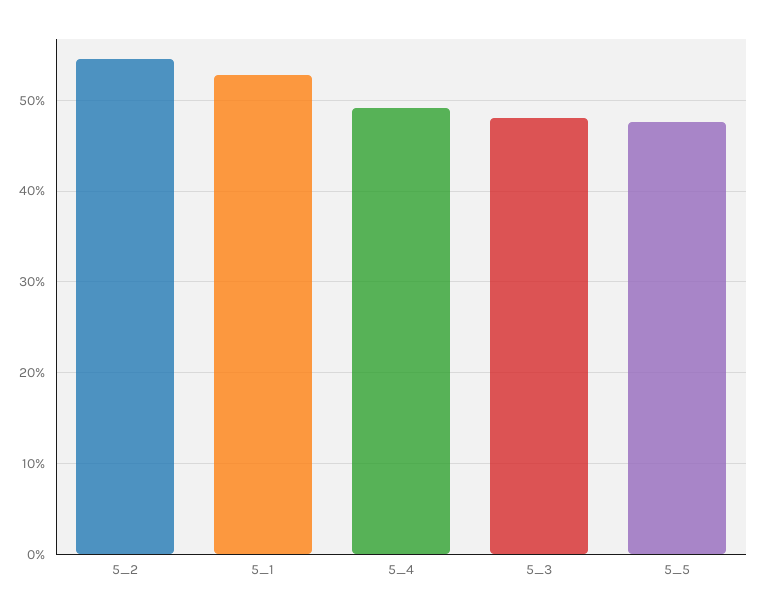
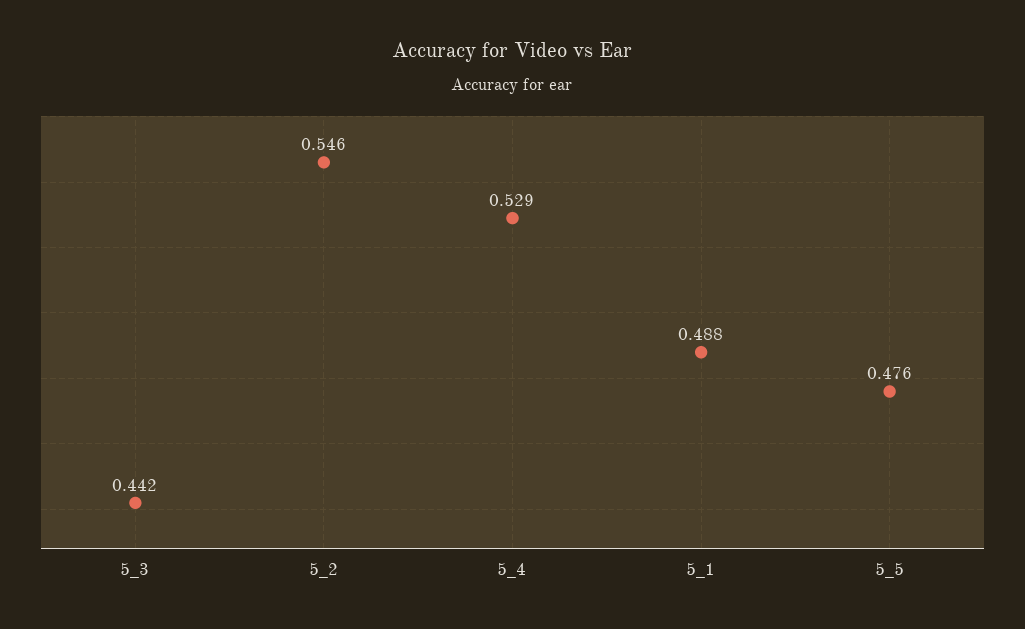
  {
    "5_2": 0.546,
-   "5_1": 0.53,
+   "5_1": 0.488,
-   "5_4": 0.49,
+   "5_4": 0.529,
-   "5_3": 0.48,
+   "5_3": 0.442,
    "5_5": 0.476
  }

